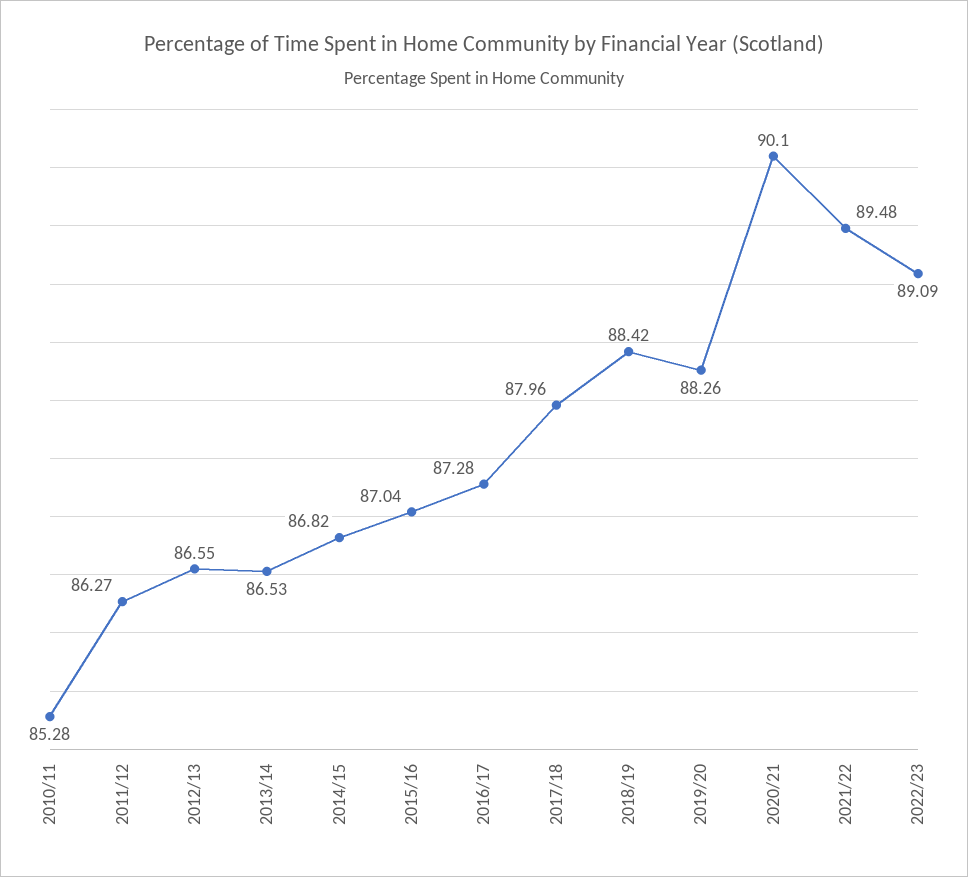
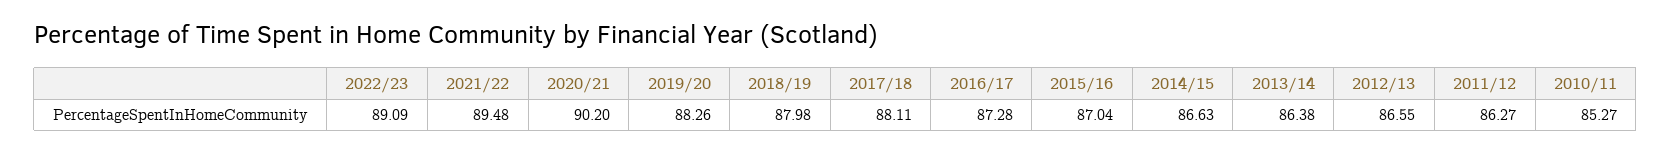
  {
-   "2010/11": 85.28,
+   "2010/11": 85.27,
    "2011/12": 86.27,
    "2012/13": 86.55,
-   "2013/14": 86.53,
+   "2013/14": 86.38,
-   "2014/15": 86.82,
+   "2014/15": 86.63,
    "2015/16": 87.04,
    "2016/17": 87.28,
-   "2017/18": 87.96,
+   "2017/18": 88.11,
-   "2018/19": 88.42,
+   "2018/19": 87.98,
    "2019/20": 88.26,
-   "2020/21": 90.1,
+   "2020/21": 90.2,
    "2021/22": 89.48,
    "2022/23": 89.09
  }

